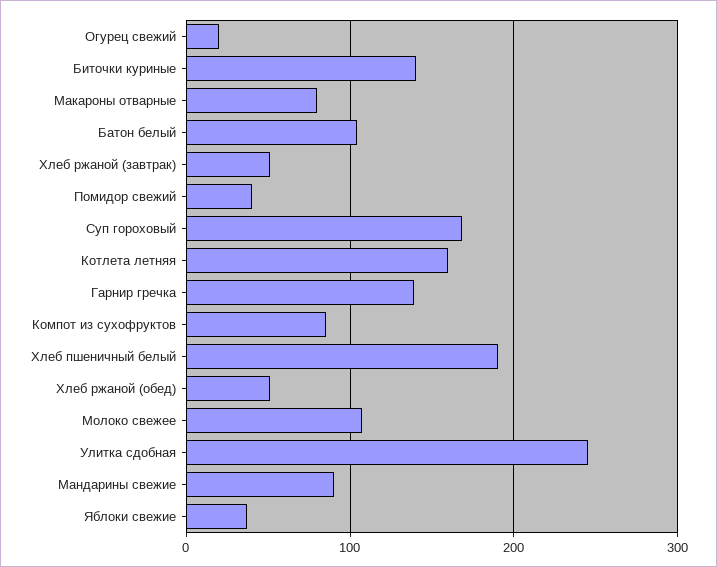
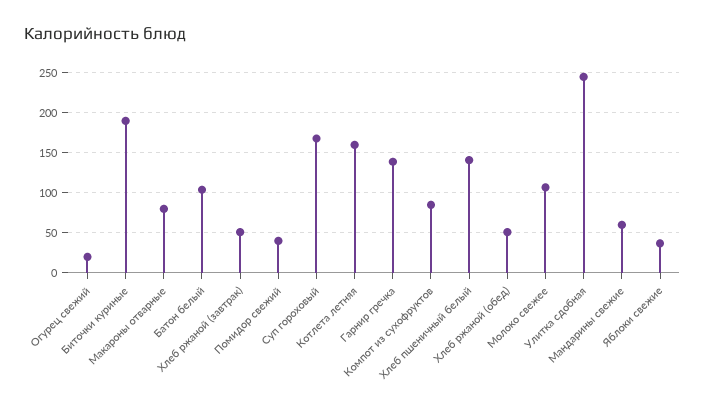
  {
    "Огурец свежий": 20,
-   "Биточки куриные": 140,
+   "Биточки куриные": 190,
    "Макароны отварные": 80,
    "Батон белый": 100,
    "Хлеб ржаной (завтрак)": 50,
    "Помидор свежий": 40,
    "Суп гороховый": 170,
    "Котлета летняя": 160,
    "Гарнир гречка": 140,
    "Компот из сухофруктов": 90,
-   "Хлеб пшеничный белый": 190,
+   "Хлеб пшеничный белый": 140,
    "Хлеб ржаной (обед)": 50,
    "Молоко свежее": 110,
    "Улитка сдобная": 250,
-   "Мандарины свежие": 90,
+   "Мандарины свежие": 60,
    "Яблоки свежие": 40
  }

